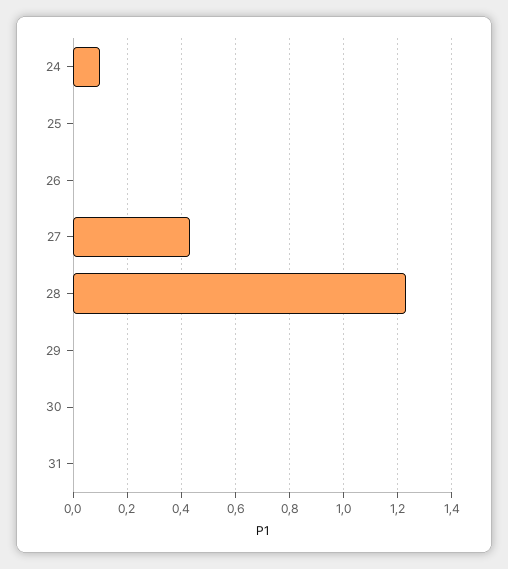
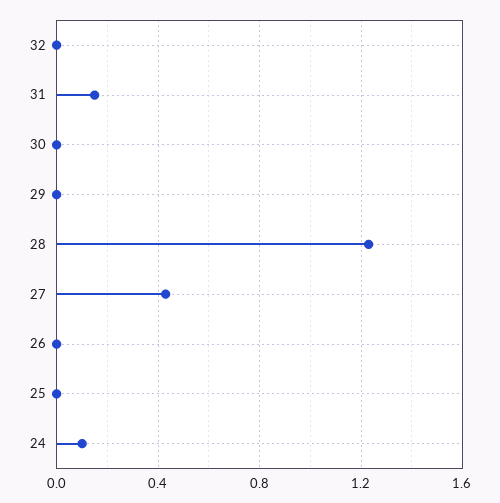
  {
    "24": 0.1,
    "25": 0,
    "26": 0,
    "27": 0.45,
    "28": 1.25,
    "29": 0,
    "30": 0,
-   "31": 0
+   "31": 0.15,
+   "32": 0
  }

